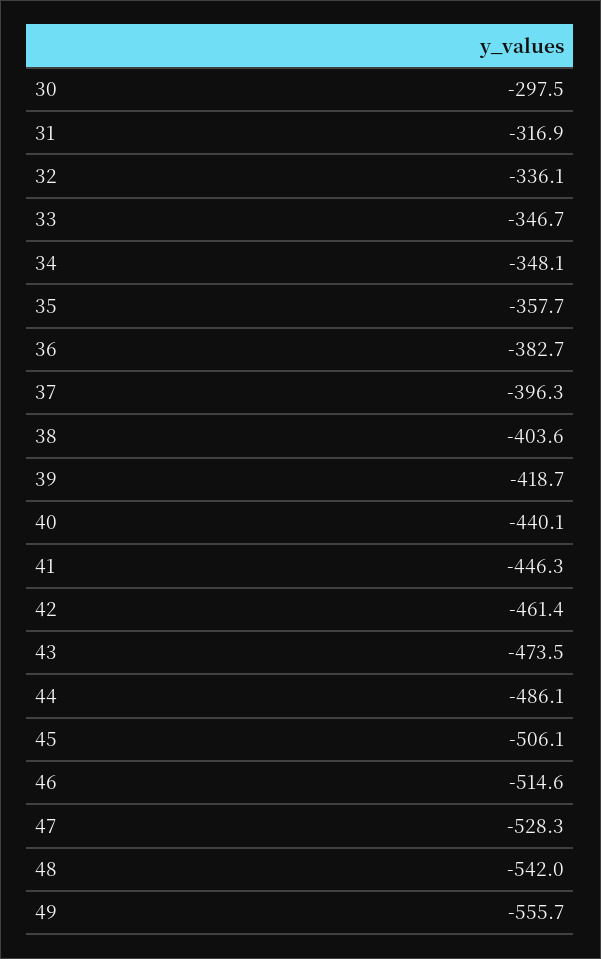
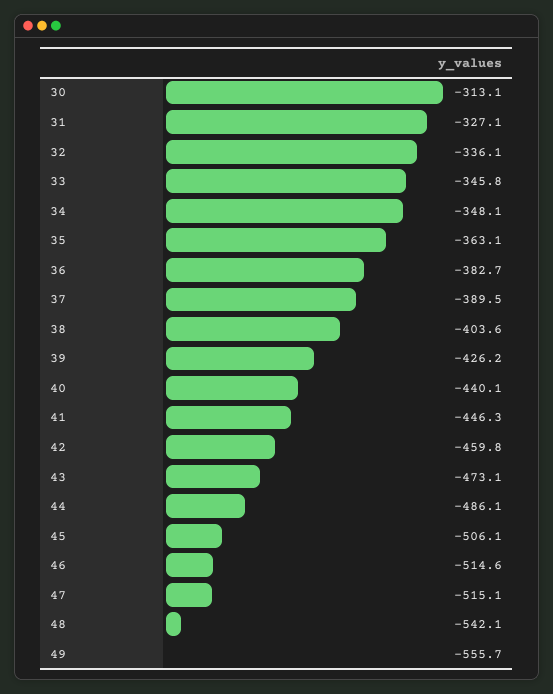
  {
-   "30": -297.5,
+   "30": -313.1,
-   "31": -316.9,
+   "31": -327.1,
    "32": -336.1,
-   "33": -346.7,
+   "33": -345.8,
    "34": -348.1,
-   "35": -357.7,
+   "35": -363.1,
    "36": -382.7,
-   "37": -396.3,
+   "37": -389.5,
    "38": -403.6,
-   "39": -418.7,
+   "39": -426.2,
    "40": -440.1,
    "41": -446.3,
-   "42": -461.4,
+   "42": -459.8,
-   "43": -473.5,
+   "43": -473.1,
    "44": -486.1,
    "45": -506.1,
    "46": -514.6,
-   "47": -528.3,
+   "47": -515.1,
-   "48": -542,
+   "48": -542.1,
    "49": -555.7
  }

